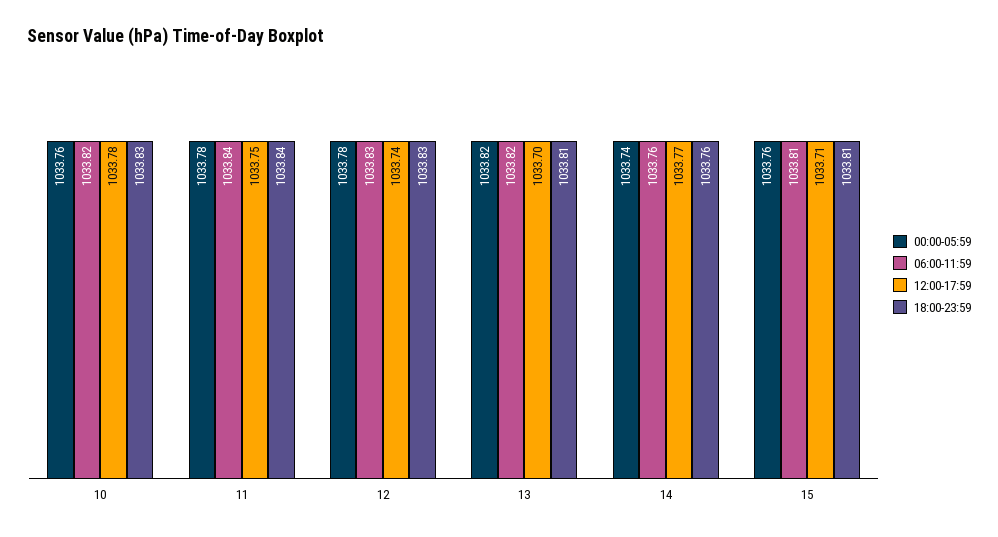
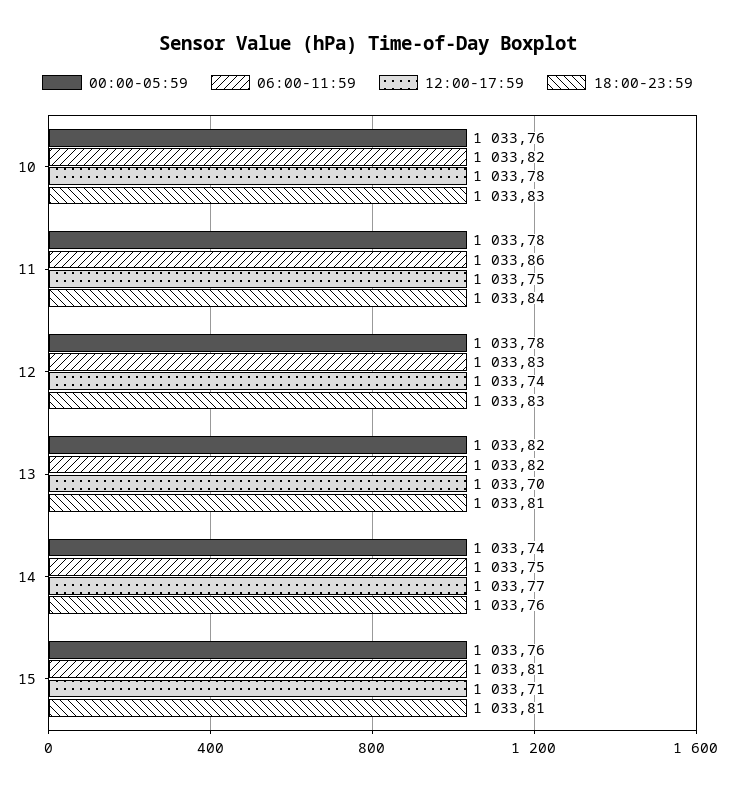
  {
    "00:00-05:59": {
      "10": 1033.76,
      "11": 1033.78,
      "12": 1033.78,
      "13": 1033.82,
      "14": 1033.74,
      "15": 1033.76
    },
    "06:00-11:59": {
      "10": 1033.82,
-     "11": 1033.84,
+     "11": 1033.86,
      "12": 1033.83,
      "13": 1033.82,
-     "14": 1033.76,
+     "14": 1033.75,
      "15": 1033.81
    },
    "12:00-17:59": {
      "10": 1033.78,
      "11": 1033.75,
      "12": 1033.74,
      "13": 1033.7,
      "14": 1033.77,
      "15": 1033.71
    },
    "18:00-23:59": {
      "10": 1033.83,
      "11": 1033.84,
      "12": 1033.83,
      "13": 1033.81,
      "14": 1033.76,
      "15": 1033.81
    }
  }

